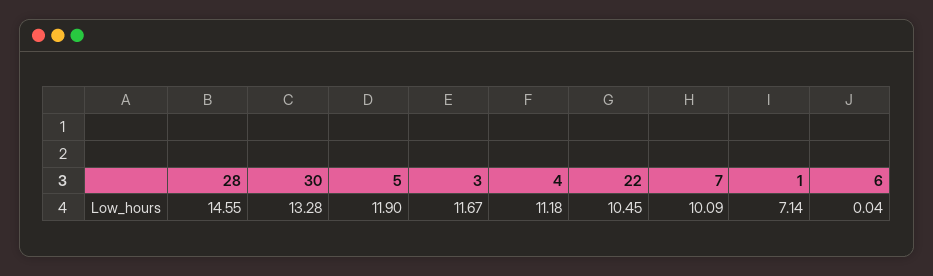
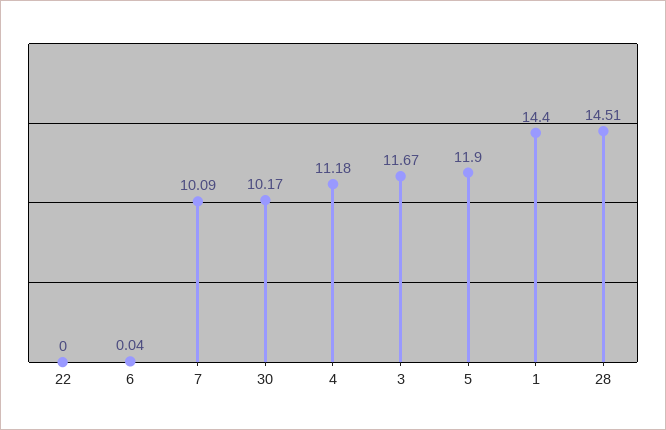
  {
-   "28": 14.55,
+   "28": 14.51,
-   "30": 13.28,
+   "30": 10.17,
    "5": 11.9,
    "3": 11.67,
    "4": 11.18,
-   "22": 10.45,
+   "22": 0,
    "7": 10.09,
-   "1": 7.14,
+   "1": 14.4,
    "6": 0.04
  }

